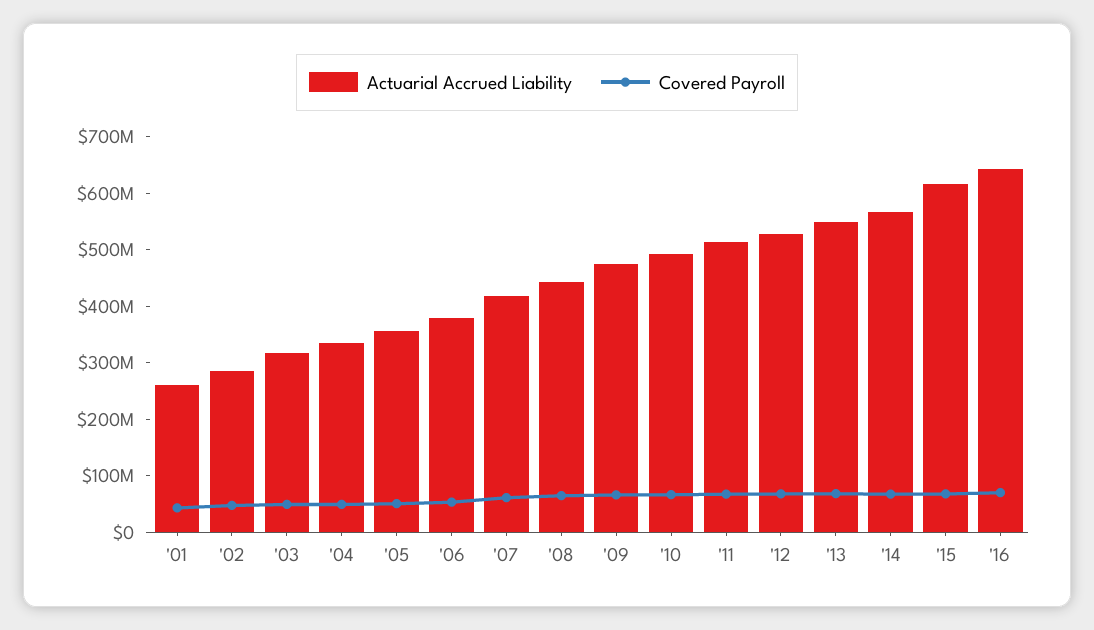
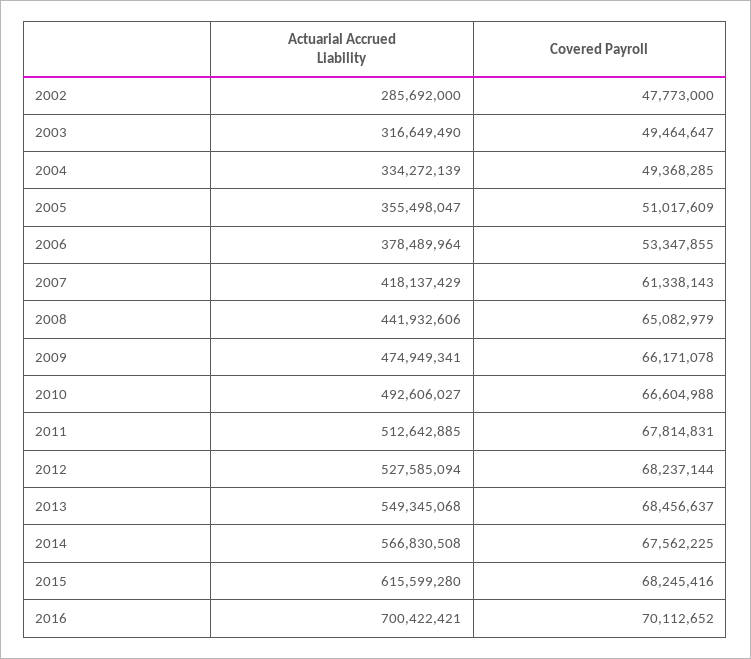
  {
    "Actuarial Accrued Liability": {
-     "'01": 260000000,
      "'02": 285692000,
      "'03": 316649490,
      "'04": 334272139,
      "'05": 355498047,
      "'06": 378489964,
      "'07": 418137429,
      "'08": 441932606,
      "'09": 474949341,
      "'10": 492606027,
      "'11": 512642885,
      "'12": 527585094,
      "'13": 549345068,
      "'14": 566830508,
      "'15": 615599280,
-     "'16": 640000000
+     "'16": 700422421
    },
    "Covered Payroll": {
-     "'01": 40000000,
      "'02": 47773000,
      "'03": 49464647,
      "'04": 49368285,
      "'05": 51017609,
      "'06": 53347855,
      "'07": 61338143,
      "'08": 65082979,
      "'09": 66171078,
      "'10": 66604988,
      "'11": 67814831,
      "'12": 68237144,
      "'13": 68456637,
      "'14": 67562225,
      "'15": 68245416,
      "'16": 70112652
    }
  }

